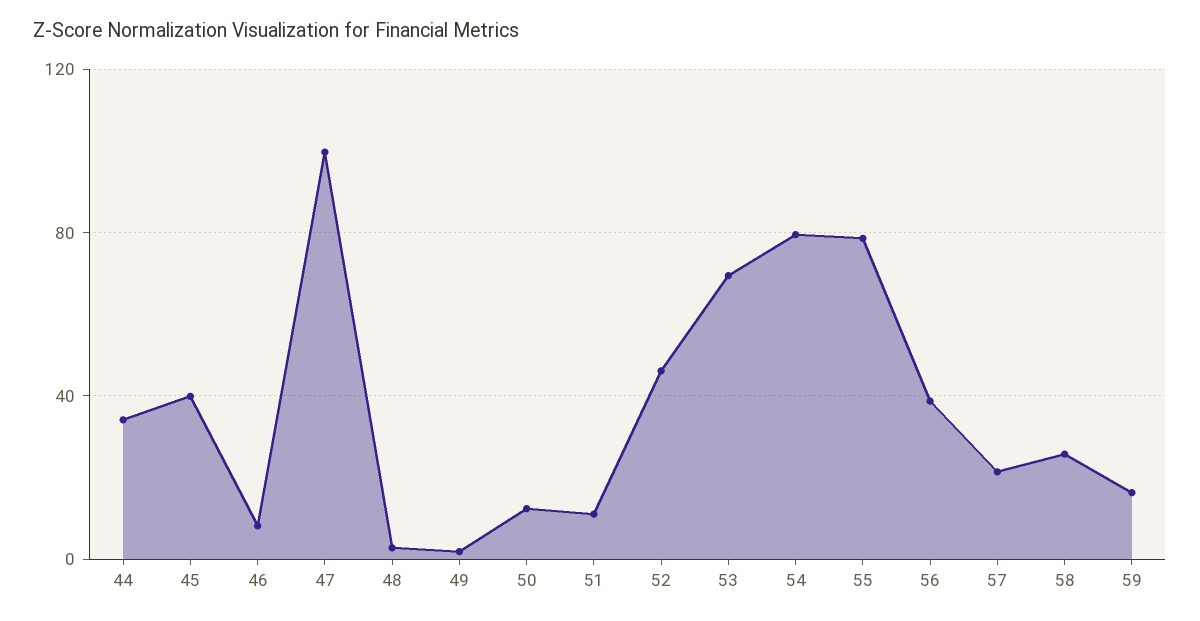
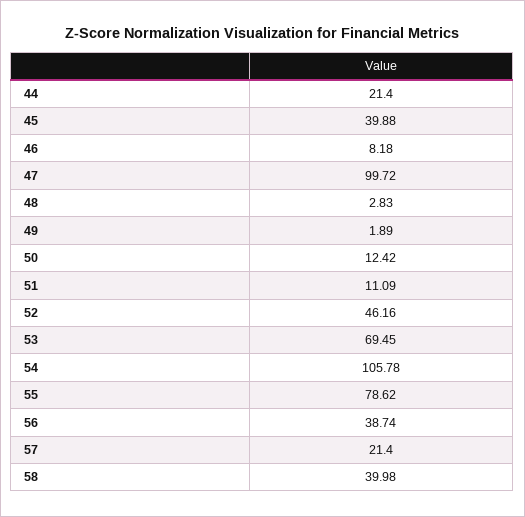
  {
-   "44": 35,
+   "44": 21.4,
    "45": 39.88,
    "46": 8.18,
    "47": 99.72,
    "48": 2.83,
    "49": 1.89,
    "50": 12.42,
    "51": 11.09,
    "52": 46.16,
    "53": 69.45,
-   "54": 80,
+   "54": 105.78,
    "55": 78.62,
    "56": 38.74,
    "57": 21.4,
-   "58": 25,
+   "58": 39.98
-   "59": 15
  }

